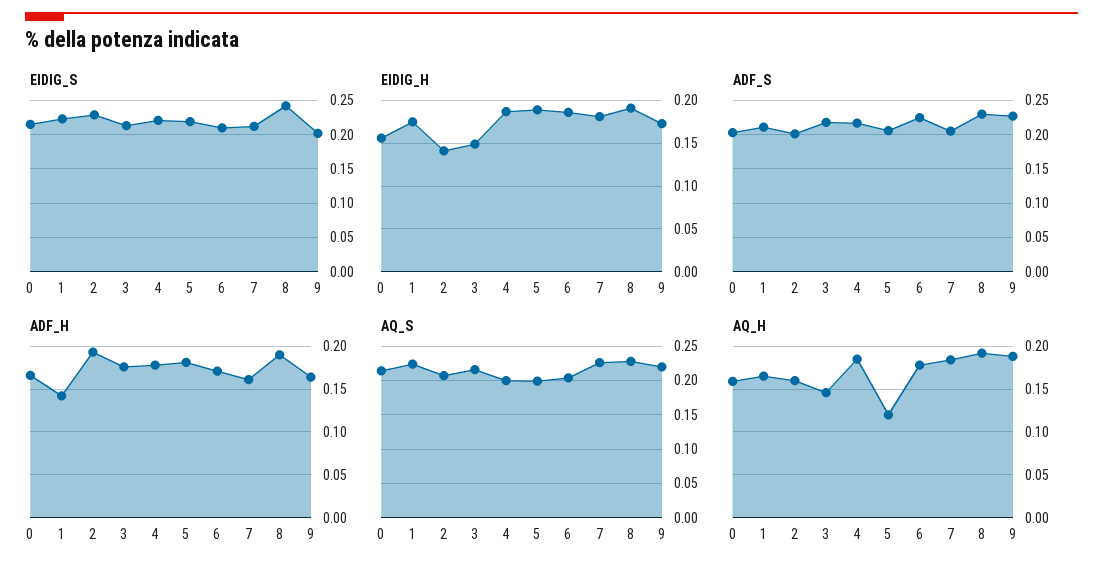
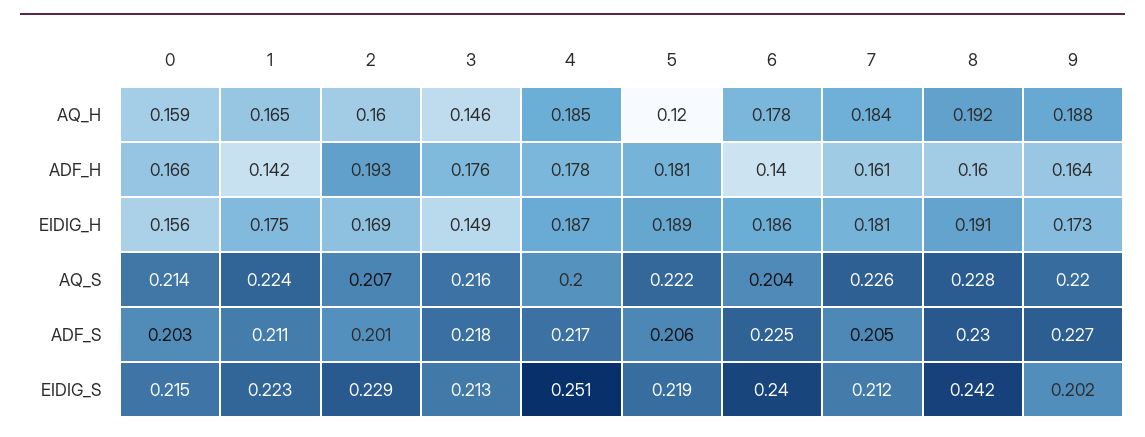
  {
    "EIDIG_S": {
      "0": 0.215,
      "1": 0.223,
      "2": 0.229,
      "3": 0.213,
-     "4": 0.22,
+     "4": 0.251,
      "5": 0.219,
-     "6": 0.21,
+     "6": 0.24,
      "7": 0.212,
      "8": 0.242,
      "9": 0.202
    },
    "EIDIG_H": {
      "0": 0.156,
      "1": 0.175,
-     "2": 0.14,
+     "2": 0.169,
      "3": 0.149,
      "4": 0.187,
      "5": 0.189,
      "6": 0.186,
      "7": 0.181,
      "8": 0.191,
      "9": 0.173
    },
    "ADF_S": {
      "0": 0.203,
      "1": 0.211,
      "2": 0.201,
      "3": 0.218,
      "4": 0.217,
      "5": 0.206,
      "6": 0.225,
      "7": 0.205,
      "8": 0.23,
      "9": 0.227
    },
    "ADF_H": {
      "0": 0.166,
      "1": 0.142,
      "2": 0.193,
      "3": 0.176,
      "4": 0.178,
      "5": 0.181,
-     "6": 0.17,
+     "6": 0.14,
      "7": 0.161,
-     "8": 0.19,
+     "8": 0.16,
      "9": 0.164
    },
    "AQ_S": {
      "0": 0.214,
      "1": 0.224,
      "2": 0.207,
      "3": 0.216,
      "4": 0.2,
-     "5": 0.2,
+     "5": 0.222,
      "6": 0.204,
      "7": 0.226,
      "8": 0.228,
      "9": 0.22
    },
    "AQ_H": {
      "0": 0.159,
      "1": 0.165,
      "2": 0.16,
      "3": 0.146,
      "4": 0.185,
      "5": 0.12,
      "6": 0.178,
      "7": 0.184,
      "8": 0.192,
      "9": 0.188
    }
  }

